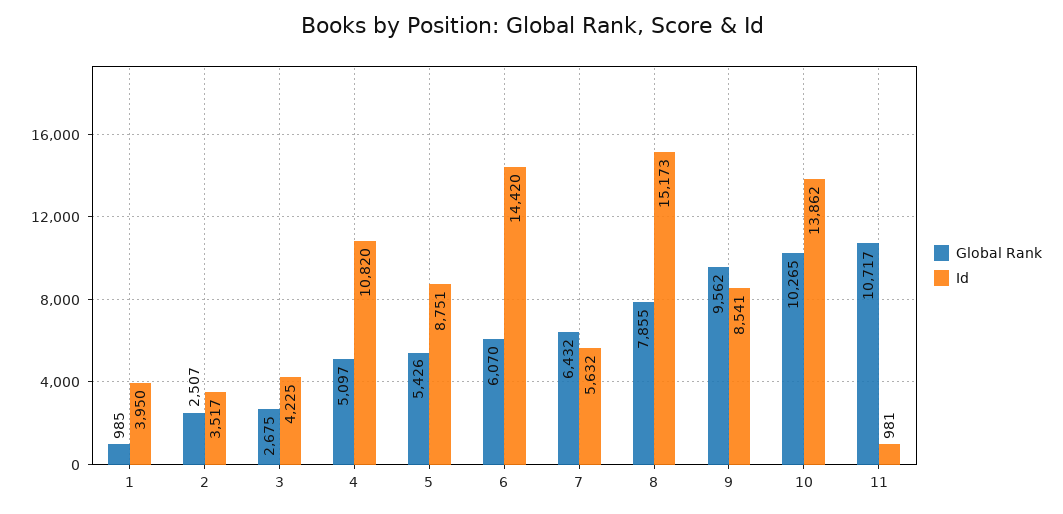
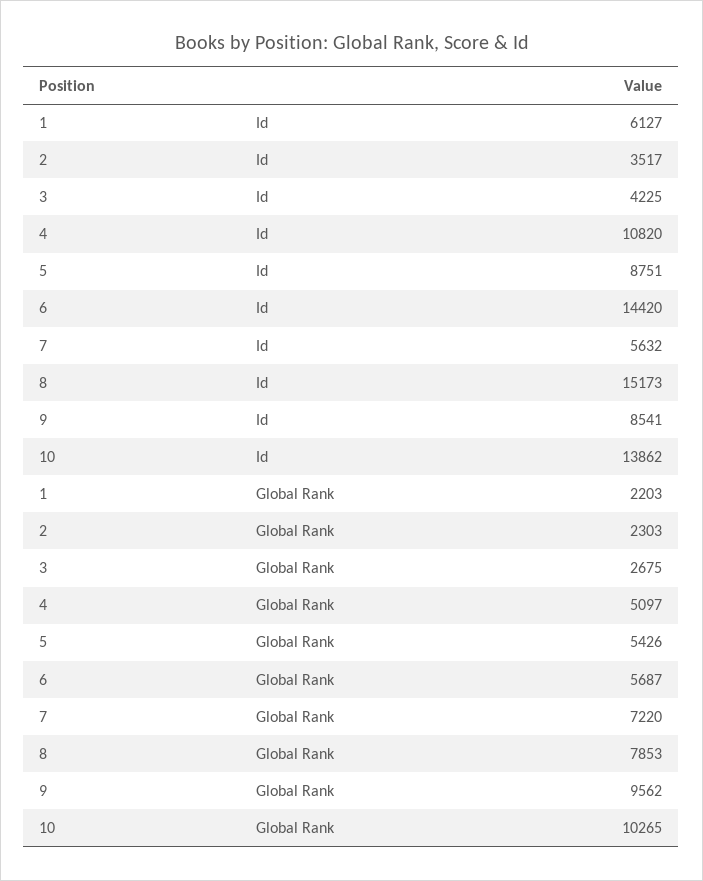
  {
    "Global Rank": {
-     "1": 985,
+     "1": 2203,
-     "2": 2507,
+     "2": 2303,
      "3": 2675,
      "4": 5097,
      "5": 5426,
-     "6": 6070,
+     "6": 5687,
-     "7": 6432,
+     "7": 7220,
-     "8": 7855,
+     "8": 7853,
      "9": 9562,
-     "10": 10265,
+     "10": 10265
-     "11": 10717
    },
    "Id": {
-     "1": 3950,
+     "1": 6127,
      "2": 3517,
      "3": 4225,
      "4": 10820,
      "5": 8751,
      "6": 14420,
      "7": 5632,
      "8": 15173,
      "9": 8541,
-     "10": 13862,
+     "10": 13862
-     "11": 981
    }
  }

